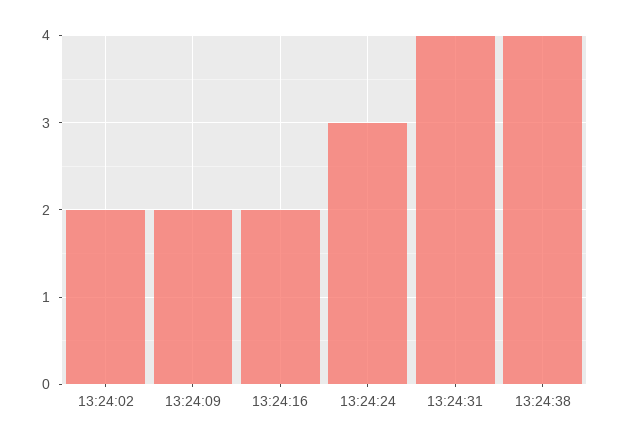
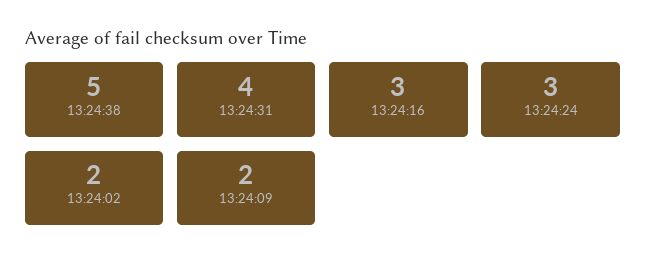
  {
    "13:24:02": 2,
    "13:24:09": 2,
-   "13:24:16": 2,
+   "13:24:16": 3,
    "13:24:24": 3,
    "13:24:31": 4,
-   "13:24:38": 4
+   "13:24:38": 5
  }

